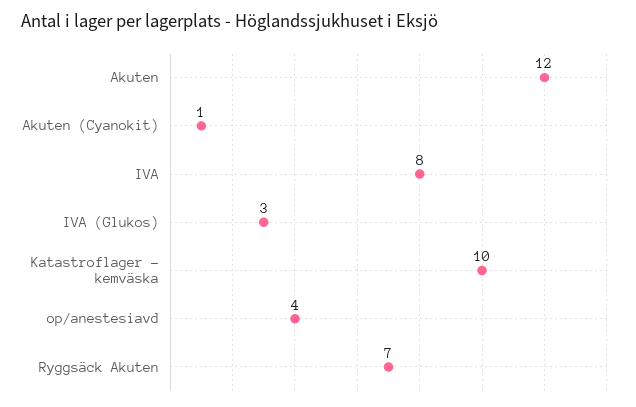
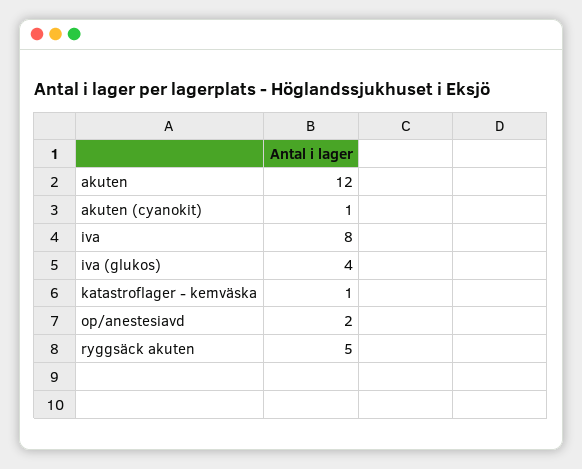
  {
    "Akuten": 12,
    "Akuten (Cyanokit)": 1,
    "IVA": 8,
-   "IVA (Glukos)": 3,
+   "IVA (Glukos)": 4,
-   "Katastroflager - kemväska": 10,
+   "Katastroflager - kemväska": 1,
-   "op/anestesiavd": 4,
+   "op/anestesiavd": 2,
-   "Ryggsäck Akuten": 7
+   "Ryggsäck Akuten": 5
  }

